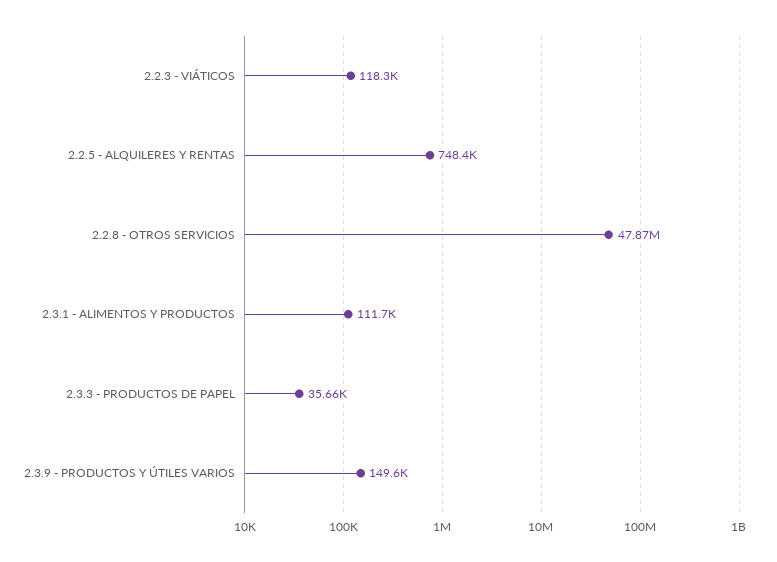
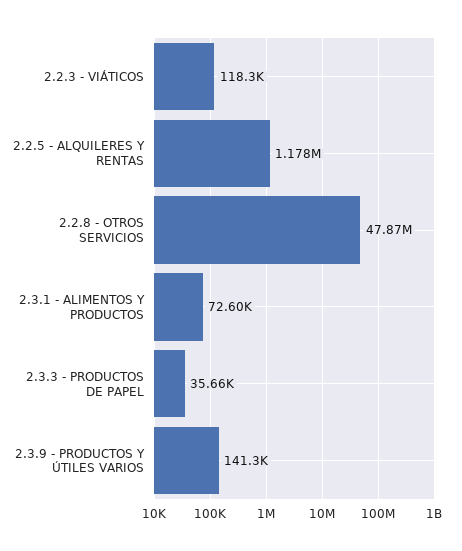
  {
    "2.2.3 - VIÁTICOS": 118300,
-   "2.2.5 - ALQUILERES Y RENTAS": 748400,
+   "2.2.5 - ALQUILERES Y RENTAS": 1178000,
    "2.2.8 - OTROS SERVICIOS": 47870000,
-   "2.3.1 - ALIMENTOS Y PRODUCTOS": 111700,
+   "2.3.1 - ALIMENTOS Y PRODUCTOS": 72600,
    "2.3.3 - PRODUCTOS DE PAPEL": 35660,
-   "2.3.9 - PRODUCTOS Y ÚTILES VARIOS": 149600
+   "2.3.9 - PRODUCTOS Y ÚTILES VARIOS": 141300
  }

